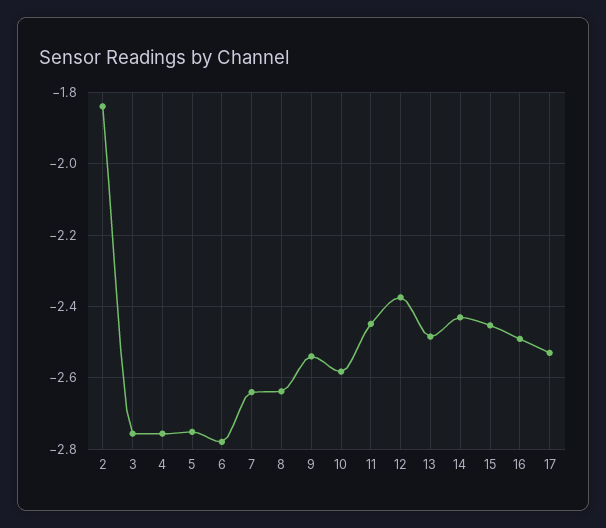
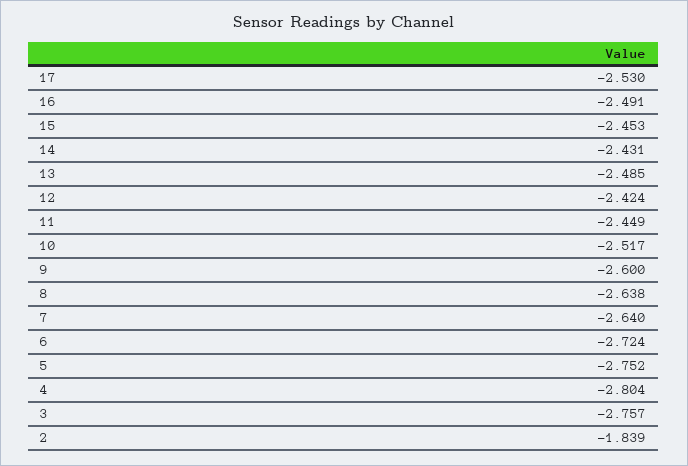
  {
    "2": -1.839,
    "3": -2.757,
-   "4": -2.76,
+   "4": -2.804,
    "5": -2.752,
-   "6": -2.78,
+   "6": -2.724,
    "7": -2.64,
    "8": -2.638,
-   "9": -2.54,
+   "9": -2.6,
-   "10": -2.58,
+   "10": -2.517,
    "11": -2.449,
-   "12": -2.38,
+   "12": -2.424,
    "13": -2.485,
    "14": -2.431,
    "15": -2.453,
    "16": -2.491,
    "17": -2.53
  }

